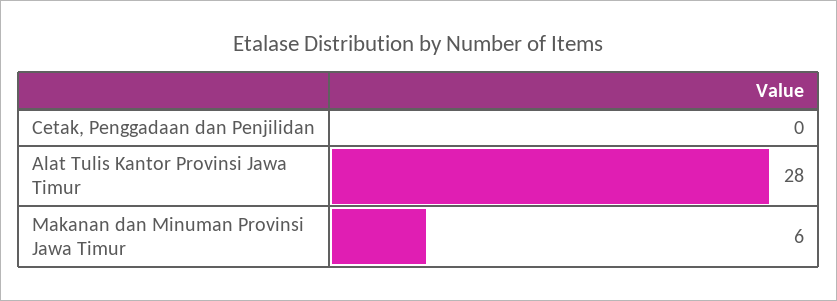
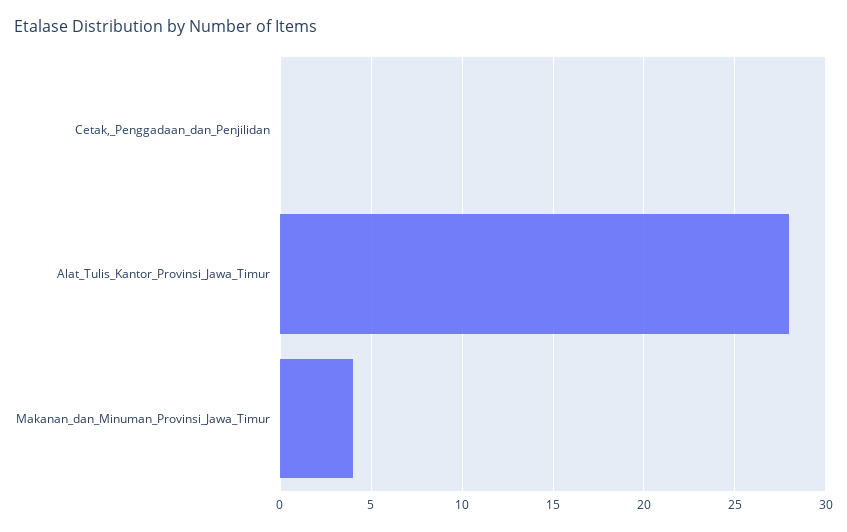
  {
    "Cetak, Penggadaan dan Penjilidan": 0,
    "Alat Tulis Kantor Provinsi Jawa Timur": 28,
-   "Makanan dan Minuman Provinsi Jawa Timur": 6
+   "Makanan dan Minuman Provinsi Jawa Timur": 4
  }

